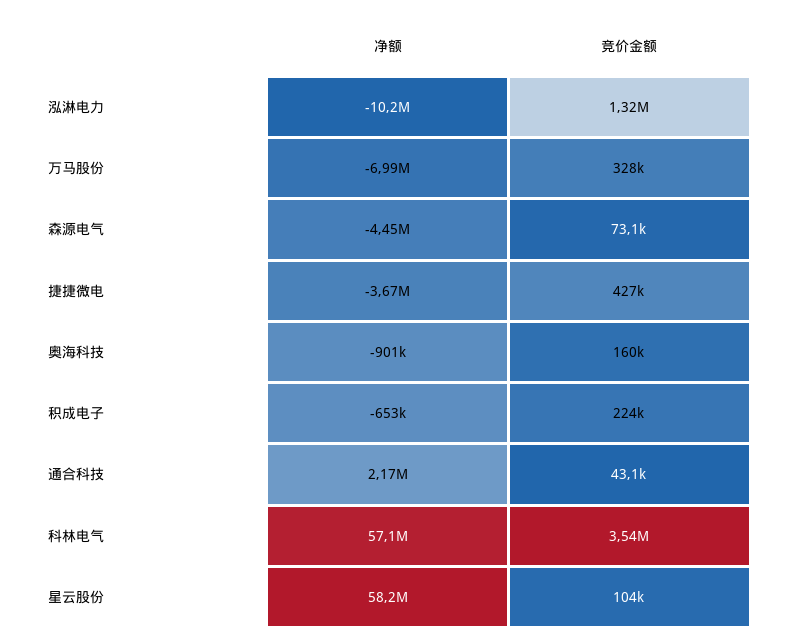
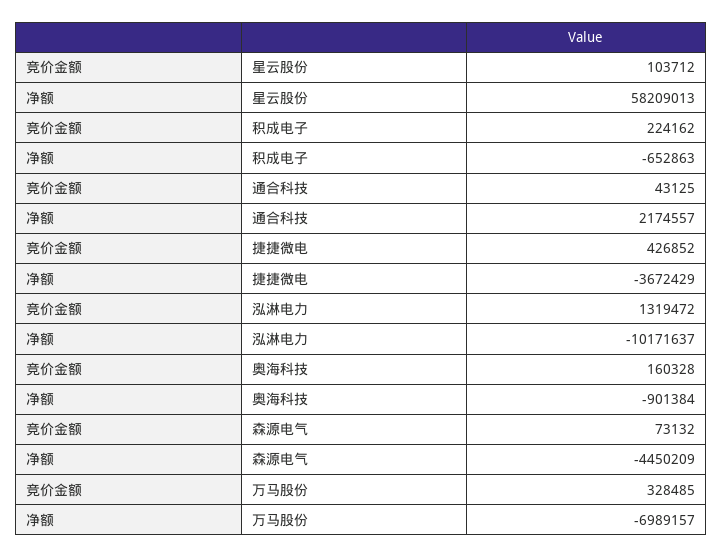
  {
    "净额": {
      "泓淋电力": -10171637,
      "万马股份": -6989157,
      "森源电气": -4450209,
      "捷捷微电": -3672429,
      "奥海科技": -901384,
      "积成电子": -652863,
      "通合科技": 2174557,
-     "科林电气": 57100000,
      "星云股份": 58209013
    },
    "竞价金额": {
      "泓淋电力": 1319472,
      "万马股份": 328485,
      "森源电气": 73132,
      "捷捷微电": 426852,
      "奥海科技": 160328,
      "积成电子": 224162,
      "通合科技": 43125,
-     "科林电气": 3540000,
      "星云股份": 103712
    }
  }

